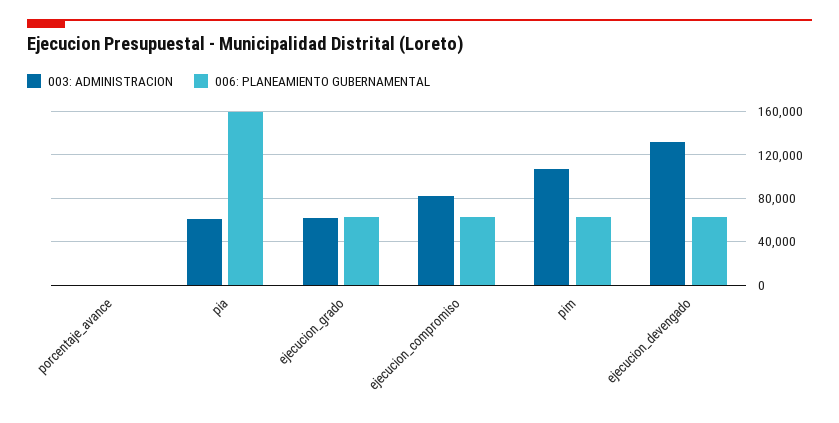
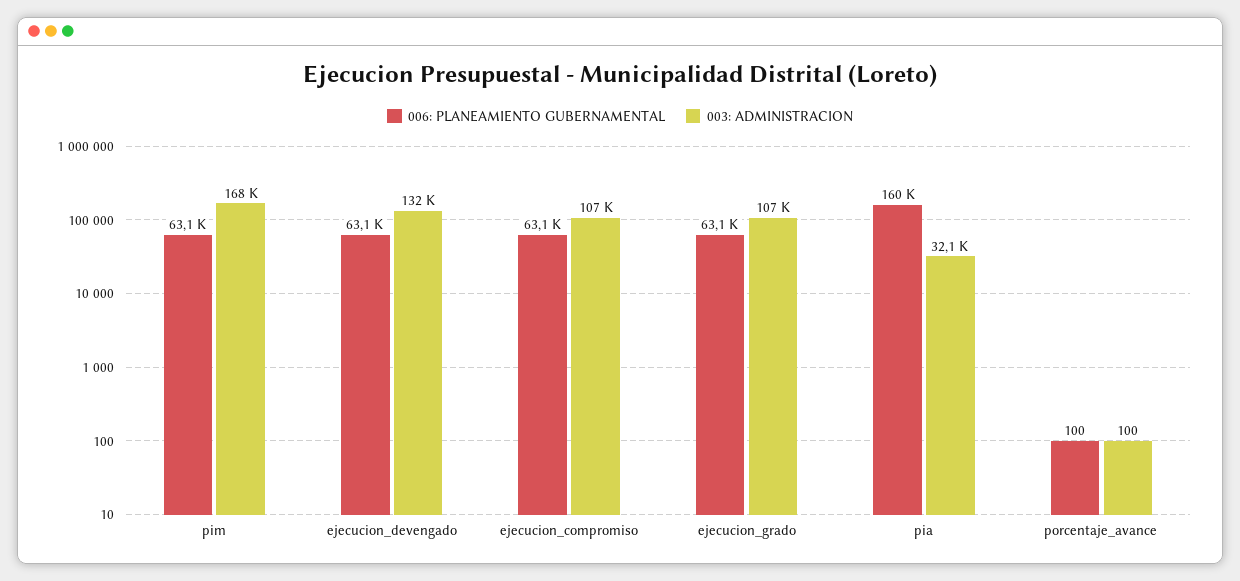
  {
    "003: ADMINISTRACION": {
      "porcentaje_avance": 100,
-     "pia": 60000,
+     "pia": 32100,
-     "ejecucion_grado": 60000,
+     "ejecucion_grado": 107000,
-     "ejecucion_compromiso": 80000,
+     "ejecucion_compromiso": 107000,
-     "pim": 110000,
+     "pim": 168000,
      "ejecucion_devengado": 132000
    },
    "006: PLANEAMIENTO GUBERNAMENTAL": {
      "porcentaje_avance": 100,
      "pia": 160000,
      "ejecucion_grado": 63100,
      "ejecucion_compromiso": 63100,
      "pim": 63100,
      "ejecucion_devengado": 63100
    }
  }

